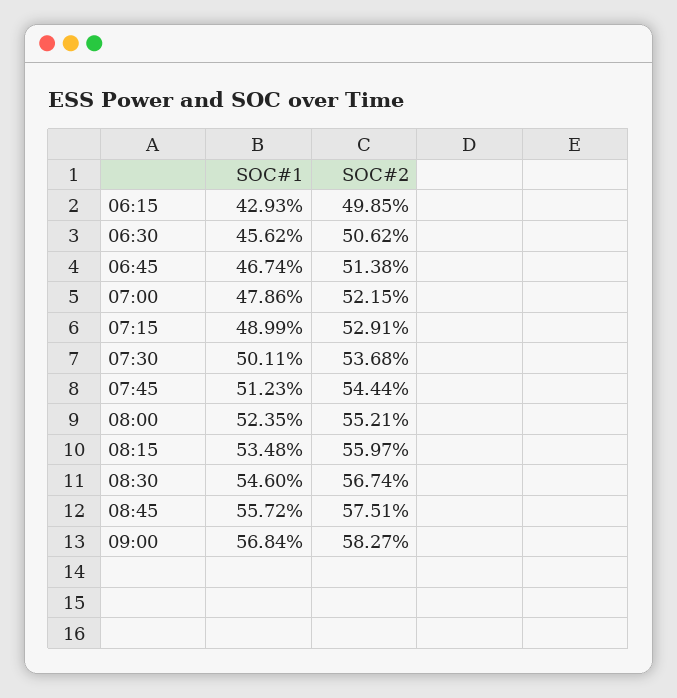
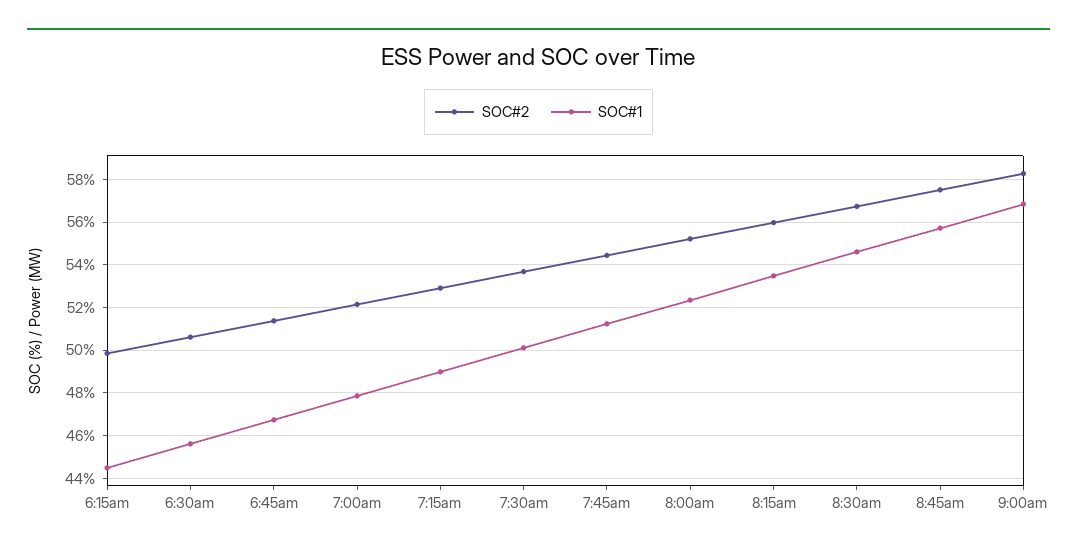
  {
    "SOC#1": {
-     "06:15": 42.93,
+     "06:15": 44.5,
      "06:30": 45.62,
      "06:45": 46.74,
      "07:00": 47.86,
      "07:15": 48.99,
      "07:30": 50.11,
      "07:45": 51.23,
      "08:00": 52.35,
      "08:15": 53.48,
      "08:30": 54.6,
      "08:45": 55.72,
      "09:00": 56.84
    },
    "SOC#2": {
      "06:15": 49.85,
      "06:30": 50.62,
      "06:45": 51.38,
      "07:00": 52.15,
      "07:15": 52.91,
      "07:30": 53.68,
      "07:45": 54.44,
      "08:00": 55.21,
      "08:15": 55.97,
      "08:30": 56.74,
      "08:45": 57.51,
      "09:00": 58.27
    }
  }

